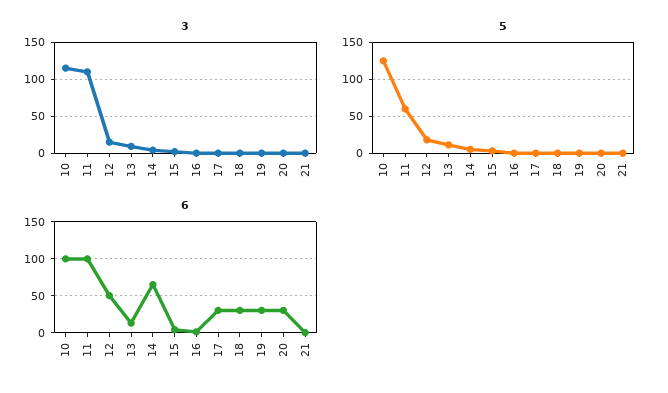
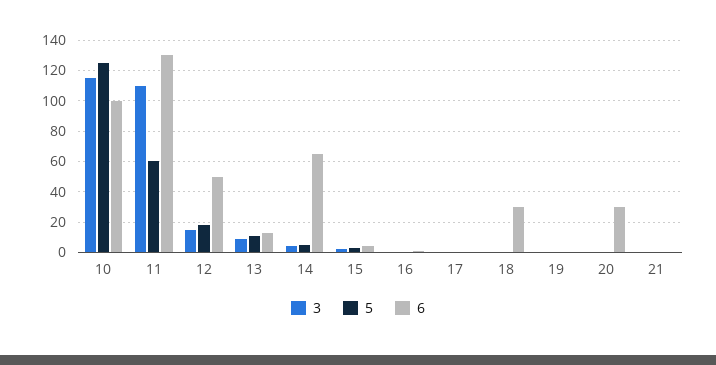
  {
    "3": {
      "10": 115,
      "11": 110,
      "12": 15,
      "13": 10,
      "14": 5,
      "15": 0,
      "16": 0,
      "17": 0,
      "18": 0,
      "19": 0,
      "20": 0,
      "21": 0
    },
    "5": {
      "10": 125,
      "11": 60,
      "12": 20,
      "13": 10,
      "14": 5,
      "15": 5,
      "16": 0,
      "17": 0,
      "18": 0,
      "19": 0,
      "20": 0,
      "21": 0
    },
    "6": {
      "10": 100,
-     "11": 100,
+     "11": 130,
      "12": 50,
      "13": 15,
      "14": 65,
      "15": 5,
      "16": 0,
-     "17": 30,
+     "17": 0,
      "18": 30,
-     "19": 30,
+     "19": 0,
      "20": 30,
      "21": 0
    }
  }

